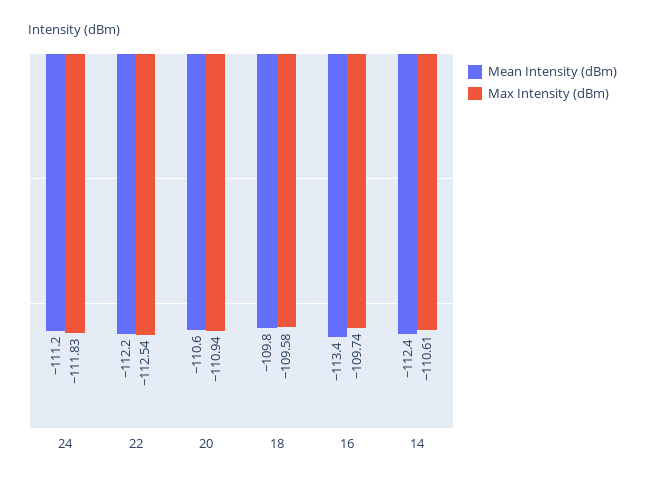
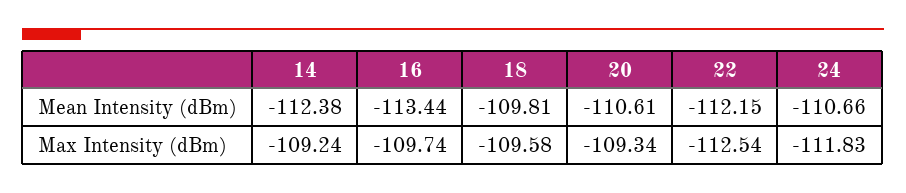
  {
    "Mean Intensity (dBm)": {
-     "24": -111.2,
+     "24": -110.66,
      "22": -112.15,
      "20": -110.61,
      "18": -109.81,
      "16": -113.44,
      "14": -112.38
    },
    "Max Intensity (dBm)": {
      "24": -111.83,
      "22": -112.54,
-     "20": -110.94,
+     "20": -109.34,
      "18": -109.58,
      "16": -109.74,
-     "14": -110.61
+     "14": -109.24
    }
  }

